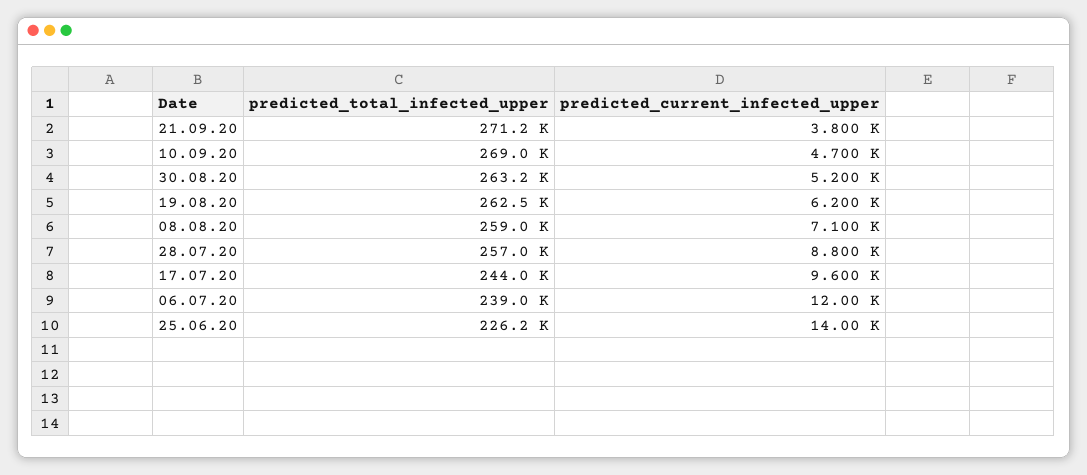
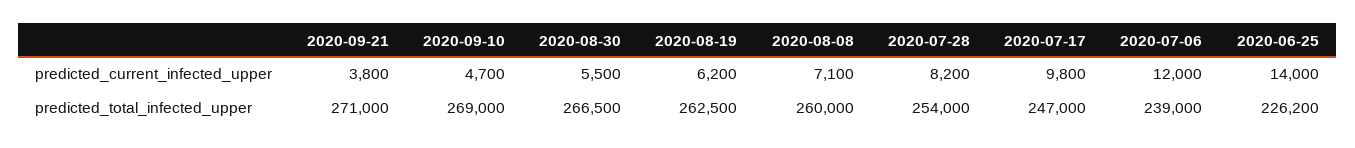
  {
    "predicted_total_infected_upper": {
-     "21.09.20": 271200,
+     "21.09.20": 271000,
      "10.09.20": 269000,
-     "30.08.20": 263200,
+     "30.08.20": 266500,
      "19.08.20": 262500,
-     "08.08.20": 259000,
+     "08.08.20": 260000,
-     "28.07.20": 257000,
+     "28.07.20": 254000,
-     "17.07.20": 244000,
+     "17.07.20": 247000,
      "06.07.20": 239000,
      "25.06.20": 226200
    },
    "predicted_current_infected_upper": {
      "21.09.20": 3800,
      "10.09.20": 4700,
-     "30.08.20": 5200,
+     "30.08.20": 5500,
      "19.08.20": 6200,
      "08.08.20": 7100,
-     "28.07.20": 8800,
+     "28.07.20": 8200,
-     "17.07.20": 9600,
+     "17.07.20": 9800,
      "06.07.20": 12000,
      "25.06.20": 14000
    }
  }

